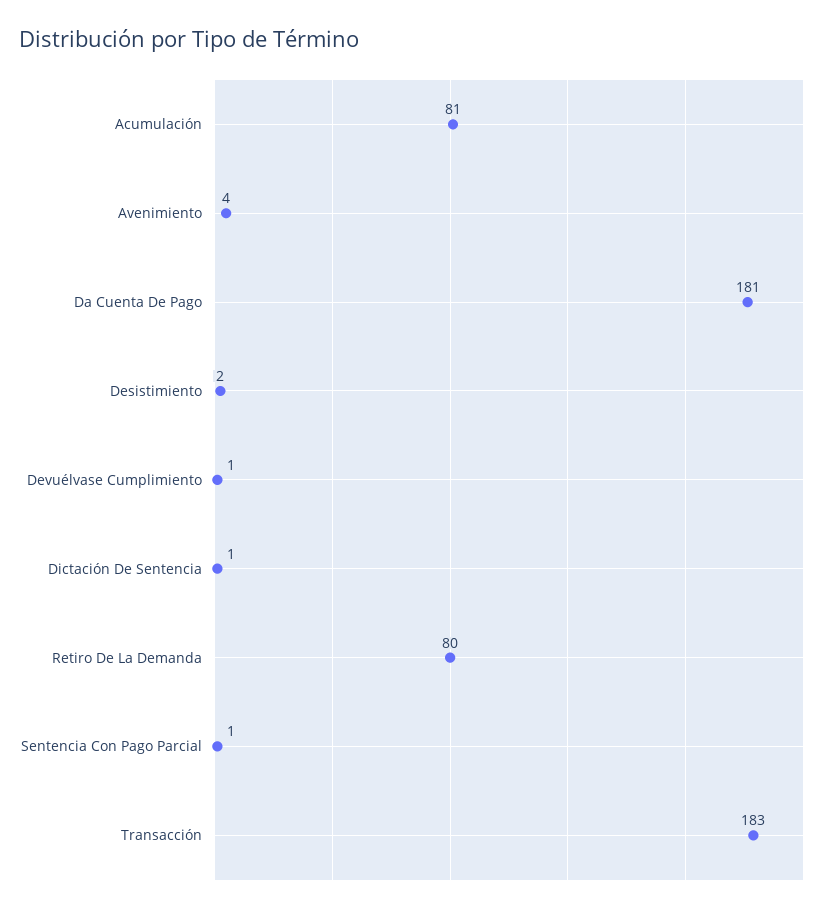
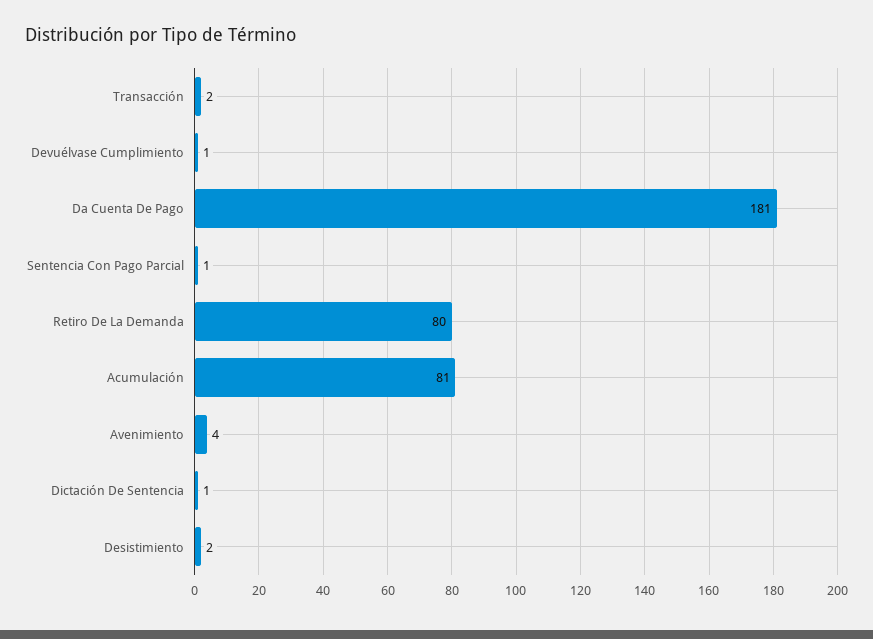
  {
    "Acumulación": 81,
    "Avenimiento": 4,
    "Da Cuenta De Pago": 181,
    "Desistimiento": 2,
    "Devuélvase Cumplimiento": 1,
    "Dictación De Sentencia": 1,
    "Retiro De La Demanda": 80,
    "Sentencia Con Pago Parcial": 1,
-   "Transacción": 183
+   "Transacción": 2
  }

